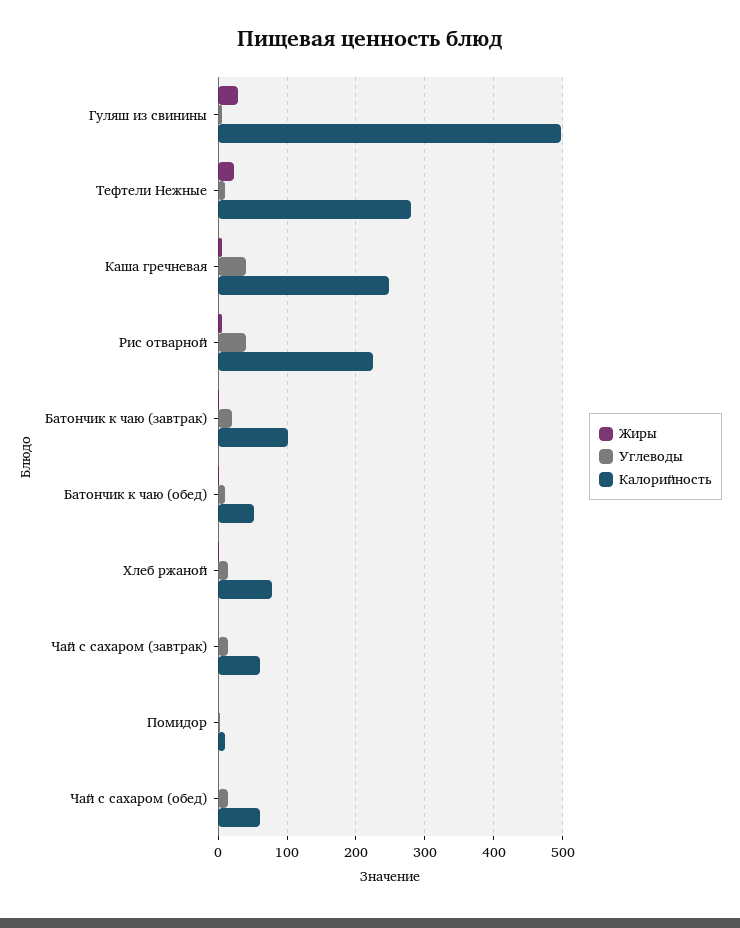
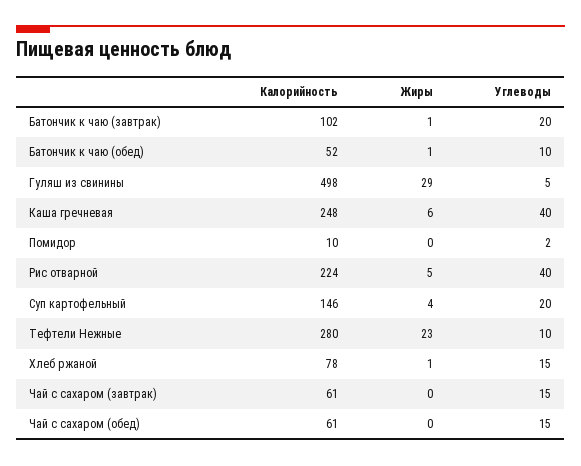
  {
    "Жиры": {
      "Гуляш из свинины": 29,
      "Тефтели Нежные": 23,
      "Каша гречневая": 6,
      "Рис отварной": 5,
      "Батончик к чаю (завтрак)": 1,
      "Батончик к чаю (обед)": 1,
      "Хлеб ржаной": 1,
      "Чай с сахаром (завтрак)": 0,
      "Помидор": 0,
-     "Чай с сахаром (обед)": 0
+     "Чай с сахаром (обед)": 0,
+     "Суп картофельный": 4
    },
    "Углеводы": {
      "Гуляш из свинины": 5,
      "Тефтели Нежные": 10,
      "Каша гречневая": 40,
      "Рис отварной": 40,
      "Батончик к чаю (завтрак)": 20,
      "Батончик к чаю (обед)": 10,
      "Хлеб ржаной": 15,
      "Чай с сахаром (завтрак)": 15,
      "Помидор": 2,
-     "Чай с сахаром (обед)": 15
+     "Чай с сахаром (обед)": 15,
+     "Суп картофельный": 20
    },
    "Калорийность": {
      "Гуляш из свинины": 498,
      "Тефтели Нежные": 280,
      "Каша гречневая": 248,
      "Рис отварной": 224,
      "Батончик к чаю (завтрак)": 102,
      "Батончик к чаю (обед)": 52,
      "Хлеб ржаной": 78,
      "Чай с сахаром (завтрак)": 61,
      "Помидор": 10,
-     "Чай с сахаром (обед)": 61
+     "Чай с сахаром (обед)": 61,
+     "Суп картофельный": 146
    }
  }

